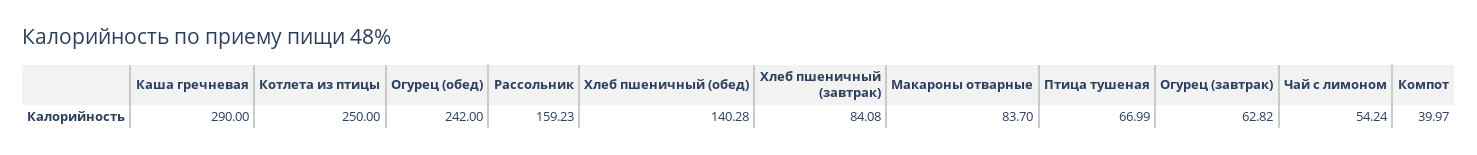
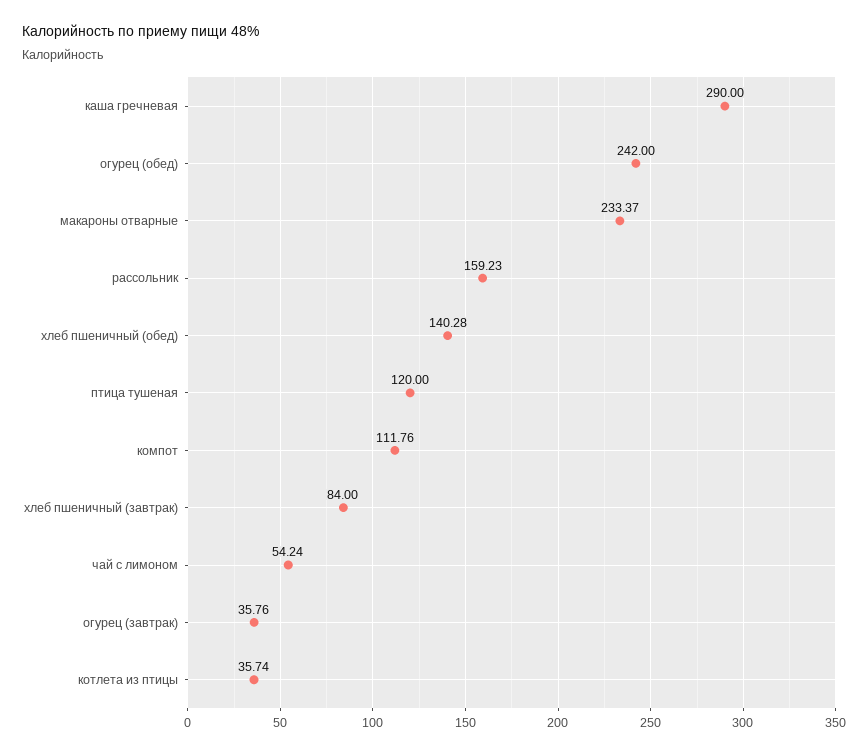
  {
    "Каша гречневая": 290,
-   "Котлета из птицы": 250,
+   "Котлета из птицы": 35.74,
    "Огурец (обед)": 242,
    "Рассольник": 159.23,
    "Хлеб пшеничный (обед)": 140.28,
-   "Хлеб пшеничный (завтрак)": 84.08,
+   "Хлеб пшеничный (завтрак)": 84,
-   "Макароны отварные": 83.7,
+   "Макароны отварные": 233.37,
-   "Птица тушеная": 66.99,
+   "Птица тушеная": 120,
-   "Огурец (завтрак)": 62.82,
+   "Огурец (завтрак)": 35.76,
    "Чай с лимоном": 54.24,
-   "Компот": 39.97
+   "Компот": 111.76
  }

